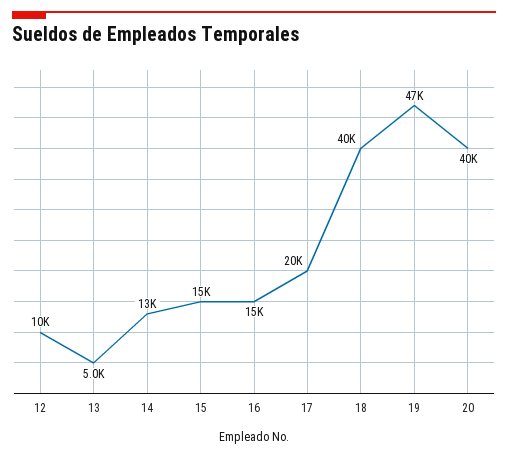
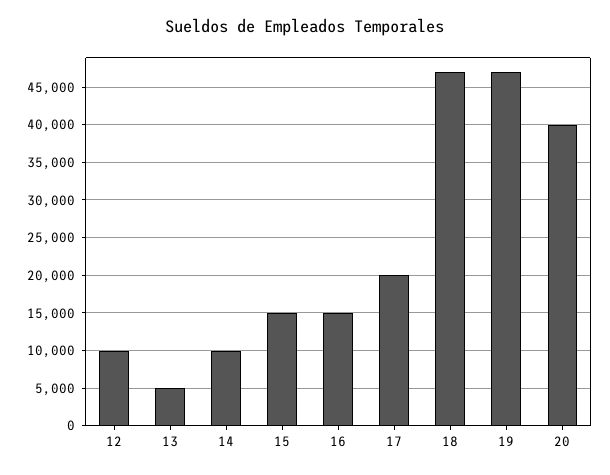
  {
    "12": 10000,
    "13": 5000,
-   "14": 13000,
+   "14": 10000,
    "15": 15000,
    "16": 15000,
    "17": 20000,
-   "18": 40000,
+   "18": 47000,
    "19": 47000,
    "20": 40000
  }

